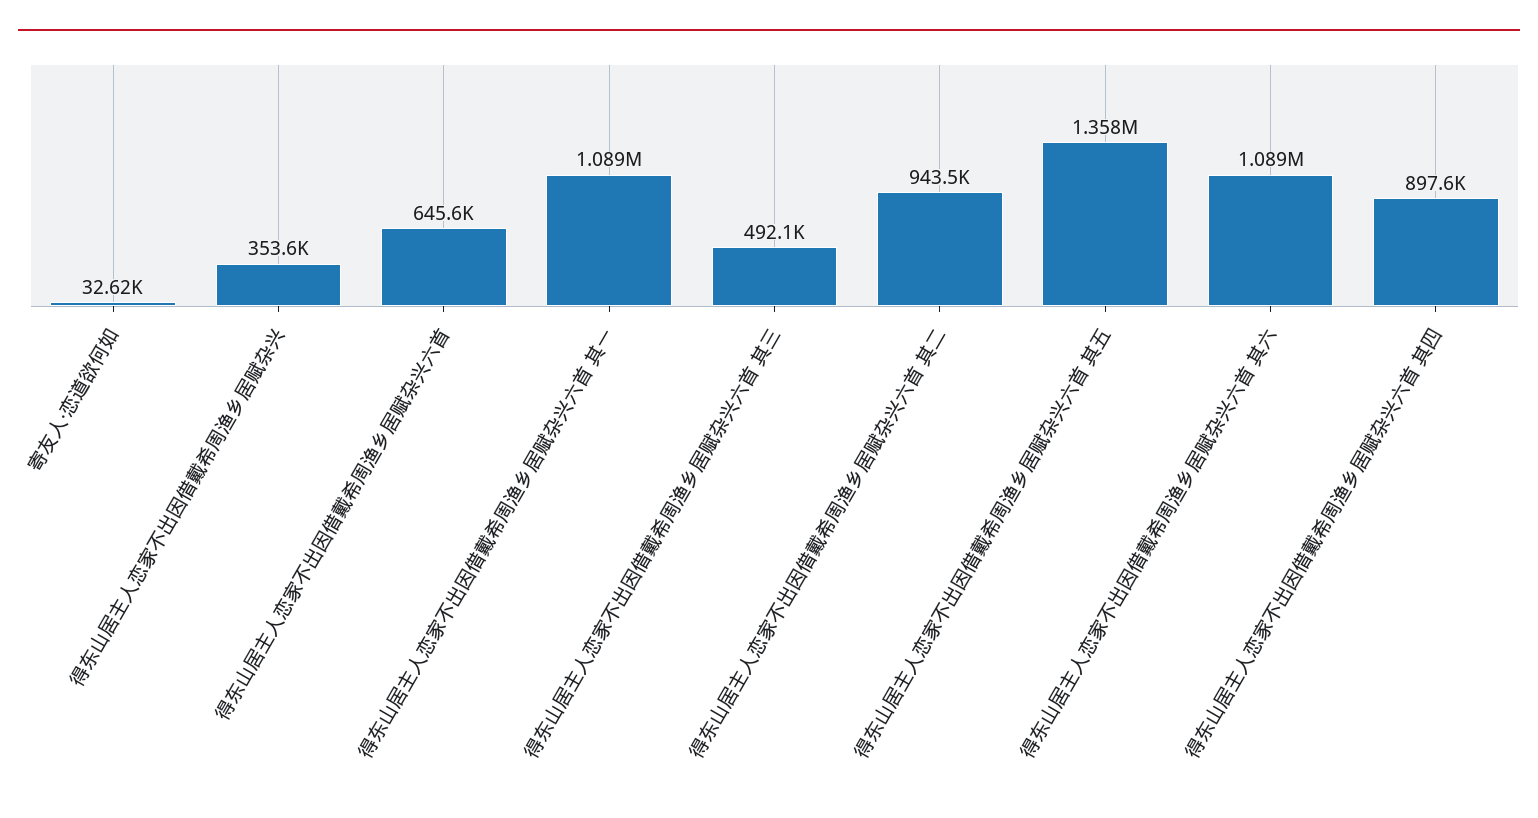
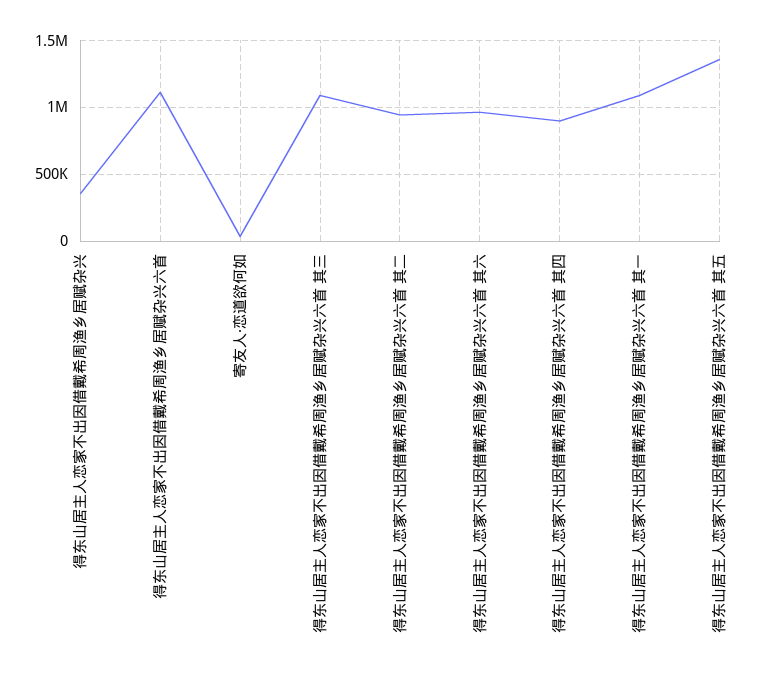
  {
    "寄友人·恋道欲何如": 32620,
    "得东山居主人恋家不出因借戴希周渔乡居赋杂兴": 353600,
-   "得东山居主人恋家不出因借戴希周渔乡居赋杂兴六首": 645600,
+   "得东山居主人恋家不出因借戴希周渔乡居赋杂兴六首": 1100000,
    "得东山居主人恋家不出因借戴希周渔乡居赋杂兴六首 其一": 1089000,
-   "得东山居主人恋家不出因借戴希周渔乡居赋杂兴六首 其三": 492100,
+   "得东山居主人恋家不出因借戴希周渔乡居赋杂兴六首 其三": 1100000,
    "得东山居主人恋家不出因借戴希周渔乡居赋杂兴六首 其二": 943500,
    "得东山居主人恋家不出因借戴希周渔乡居赋杂兴六首 其五": 1358000,
-   "得东山居主人恋家不出因借戴希周渔乡居赋杂兴六首 其六": 1089000,
+   "得东山居主人恋家不出因借戴希周渔乡居赋杂兴六首 其六": 950000,
    "得东山居主人恋家不出因借戴希周渔乡居赋杂兴六首 其四": 897600
  }

